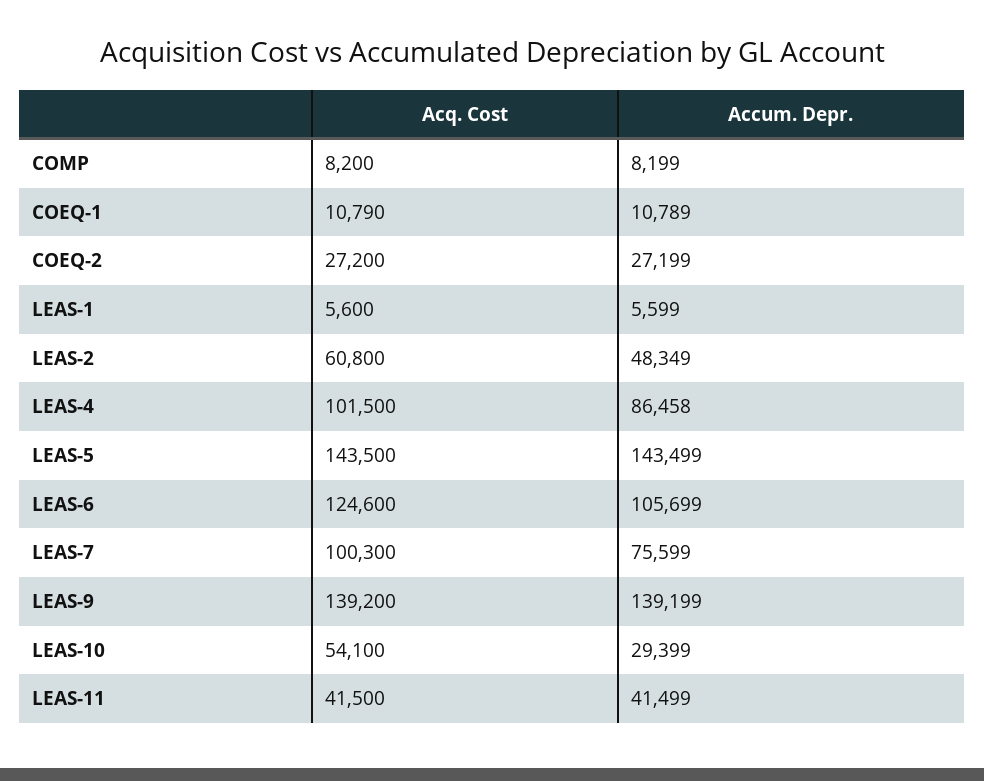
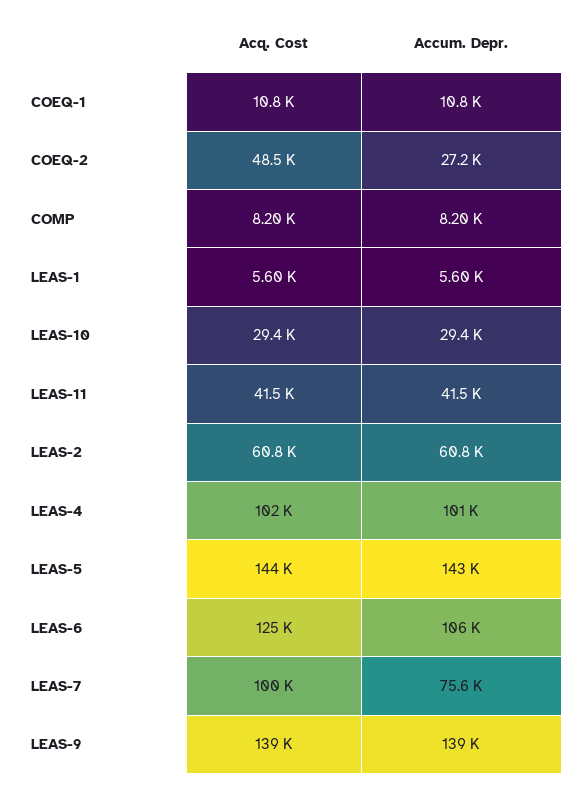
  {
    "Acq. Cost": {
      "COMP": 8200,
      "COEQ-1": 10790,
-     "COEQ-2": 27200,
+     "COEQ-2": 48500,
      "LEAS-1": 5600,
      "LEAS-2": 60800,
      "LEAS-4": 101500,
      "LEAS-5": 143500,
      "LEAS-6": 124600,
      "LEAS-7": 100300,
      "LEAS-9": 139200,
-     "LEAS-10": 54100,
+     "LEAS-10": 29400,
      "LEAS-11": 41500
    },
    "Accum. Depr.": {
      "COMP": 8199,
      "COEQ-1": 10789,
      "COEQ-2": 27199,
      "LEAS-1": 5599,
-     "LEAS-2": 48349,
+     "LEAS-2": 60800,
-     "LEAS-4": 86458,
+     "LEAS-4": 101000,
      "LEAS-5": 143499,
      "LEAS-6": 105699,
      "LEAS-7": 75599,
      "LEAS-9": 139199,
      "LEAS-10": 29399,
      "LEAS-11": 41499
    }
  }

